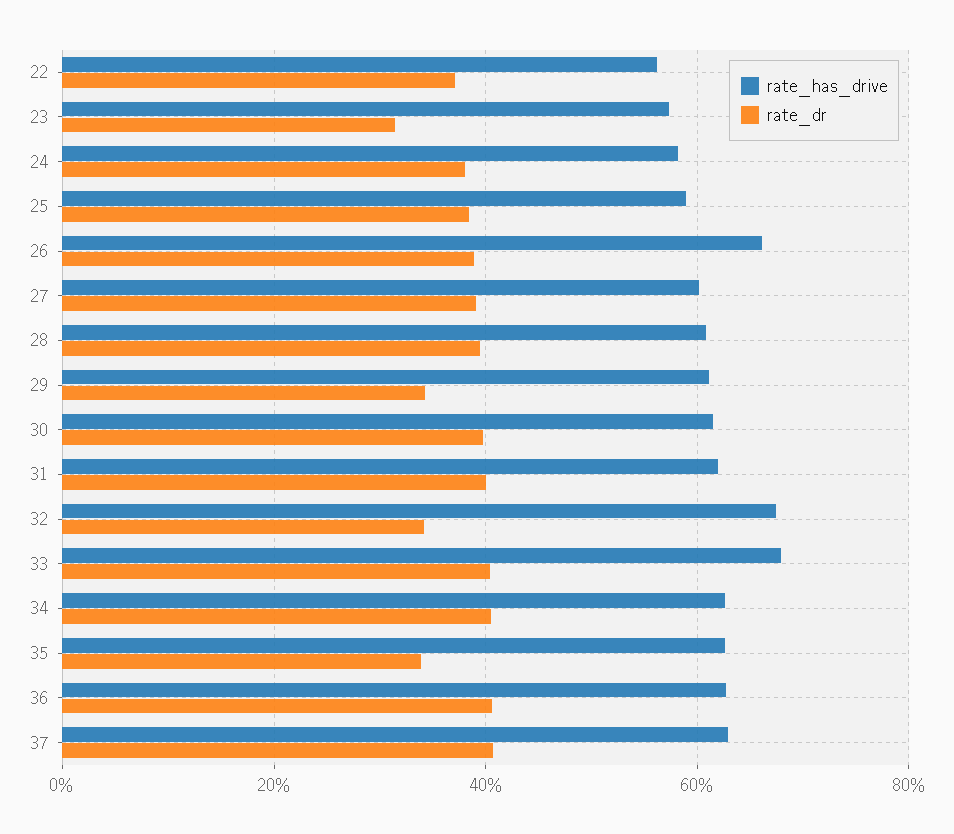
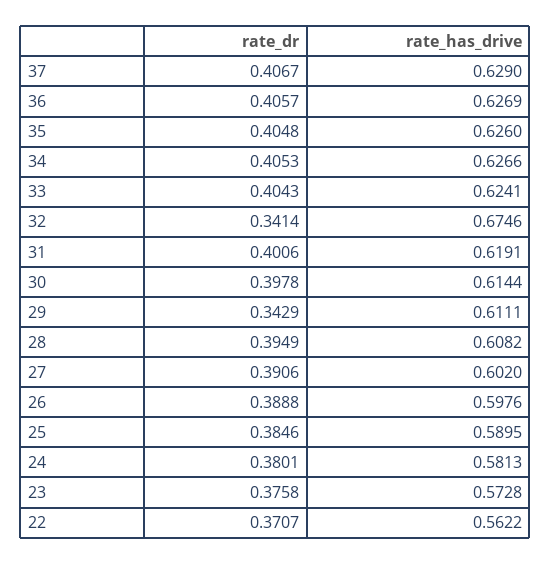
  {
    "rate_has_drive": {
      "22": 0.5622,
      "23": 0.5728,
      "24": 0.5813,
      "25": 0.5895,
-     "26": 0.66,
+     "26": 0.5976,
      "27": 0.602,
      "28": 0.6082,
      "29": 0.6111,
      "30": 0.6144,
      "31": 0.6191,
      "32": 0.6746,
-     "33": 0.68,
+     "33": 0.6241,
      "34": 0.6266,
      "35": 0.626,
      "36": 0.6269,
      "37": 0.629
    },
    "rate_dr": {
      "22": 0.3707,
-     "23": 0.32,
+     "23": 0.3758,
      "24": 0.3801,
      "25": 0.3846,
      "26": 0.3888,
      "27": 0.3906,
      "28": 0.3949,
      "29": 0.3429,
      "30": 0.3978,
      "31": 0.4006,
      "32": 0.3414,
      "33": 0.4043,
      "34": 0.4053,
-     "35": 0.34,
+     "35": 0.4048,
      "36": 0.4057,
      "37": 0.4067
    }
  }

